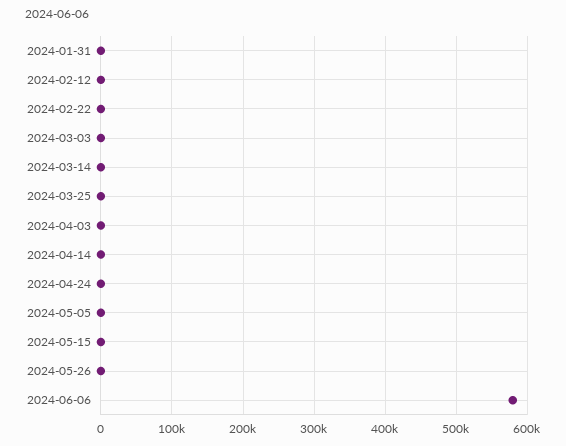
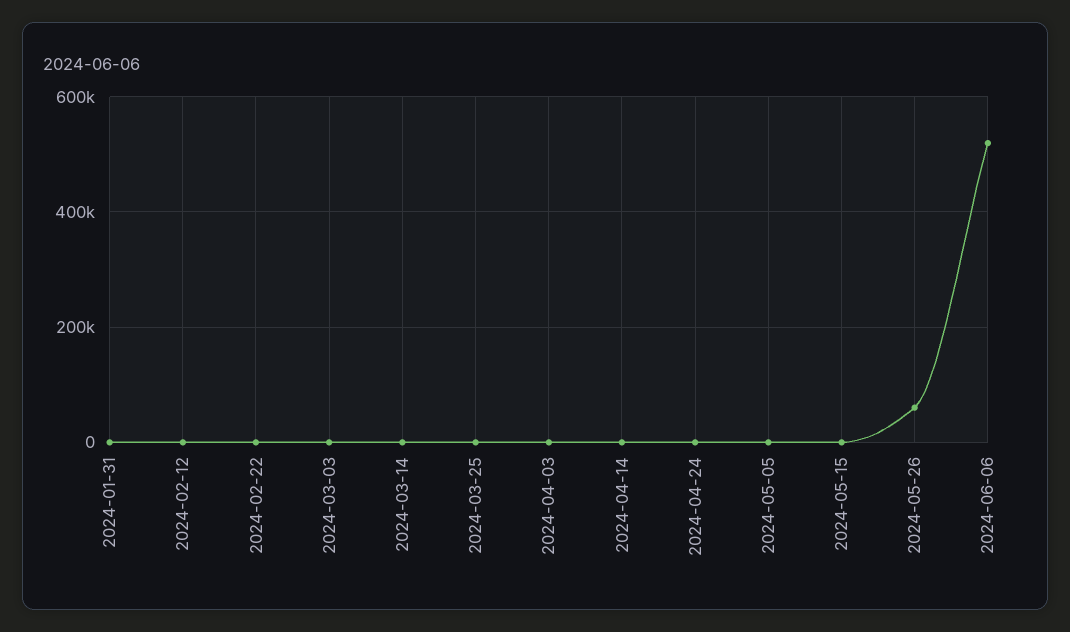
  {
    "2024-01-31": 0,
    "2024-02-12": 0,
    "2024-02-22": 0,
    "2024-03-03": 0,
    "2024-03-14": 0,
    "2024-03-25": 0,
    "2024-04-03": 0,
    "2024-04-14": 0,
    "2024-04-24": 0,
    "2024-05-05": 0,
    "2024-05-15": 0,
-   "2024-05-26": 0,
+   "2024-05-26": 60000,
-   "2024-06-06": 580000
+   "2024-06-06": 520000
  }

